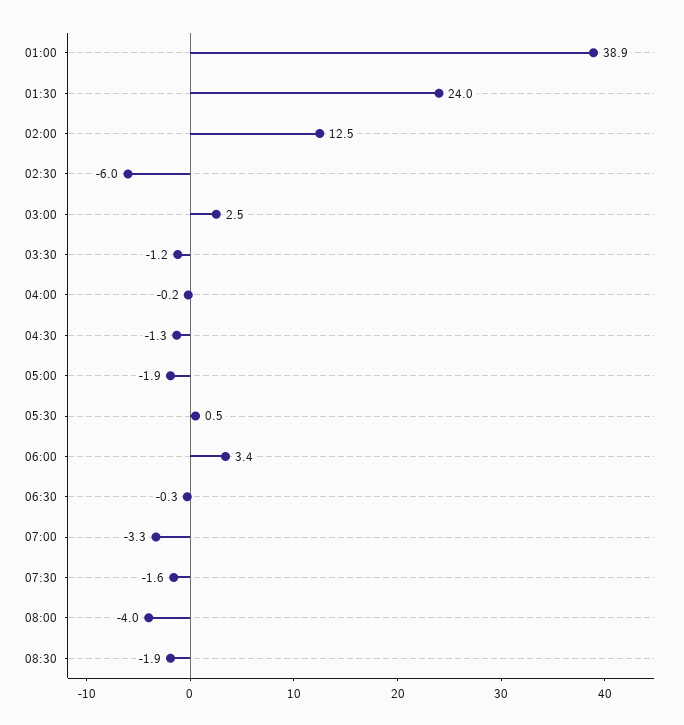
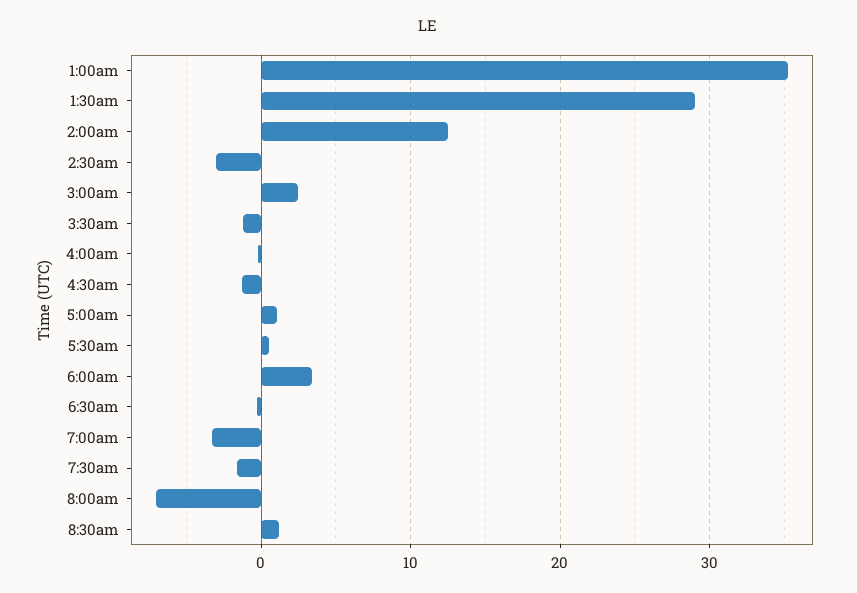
  {
-   "01:00": 38.9,
+   "01:00": 35,
-   "01:30": 24,
+   "01:30": 29,
    "02:00": 12.5,
-   "02:30": -6,
+   "02:30": -3,
    "03:00": 2.5,
    "03:30": -1.2,
    "04:00": -0.2,
    "04:30": -1.3,
-   "05:00": -1.9,
+   "05:00": 1,
    "05:30": 0.5,
    "06:00": 3.4,
    "06:30": -0.3,
    "07:00": -3.3,
    "07:30": -1.6,
-   "08:00": -4,
+   "08:00": -7,
-   "08:30": -1.9
+   "08:30": 1
  }

